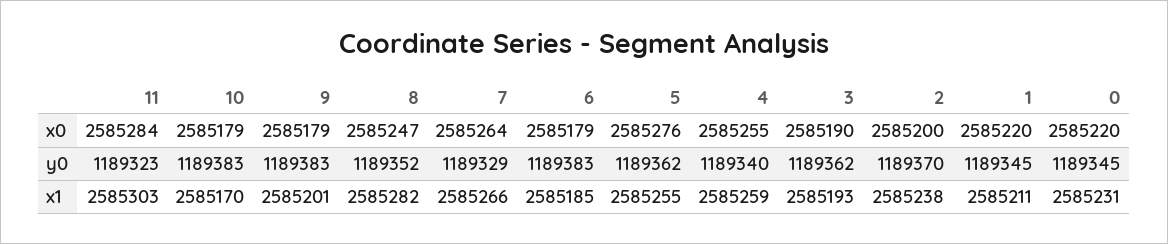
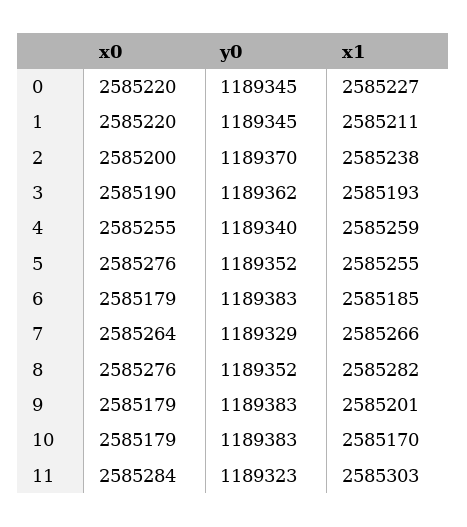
  {
    "11": {
      "x0": 2585284,
      "y0": 1189323,
      "x1": 2585303
    },
    "10": {
      "x0": 2585179,
      "y0": 1189383,
      "x1": 2585170
    },
    "9": {
      "x0": 2585179,
      "y0": 1189383,
      "x1": 2585201
    },
    "8": {
-     "x0": 2585247,
+     "x0": 2585276,
      "y0": 1189352,
      "x1": 2585282
    },
    "7": {
      "x0": 2585264,
      "y0": 1189329,
      "x1": 2585266
    },
    "6": {
      "x0": 2585179,
      "y0": 1189383,
      "x1": 2585185
    },
    "5": {
      "x0": 2585276,
-     "y0": 1189362,
+     "y0": 1189352,
      "x1": 2585255
    },
    "4": {
      "x0": 2585255,
      "y0": 1189340,
      "x1": 2585259
    },
    "3": {
      "x0": 2585190,
      "y0": 1189362,
      "x1": 2585193
    },
    "2": {
      "x0": 2585200,
      "y0": 1189370,
      "x1": 2585238
    },
    "1": {
      "x0": 2585220,
      "y0": 1189345,
      "x1": 2585211
    },
    "0": {
      "x0": 2585220,
      "y0": 1189345,
-     "x1": 2585231
+     "x1": 2585227
    }
  }

